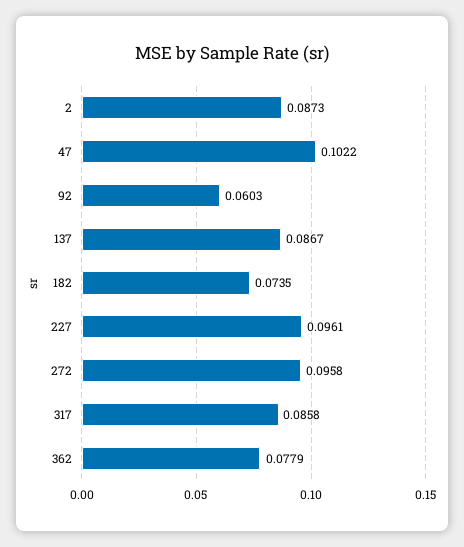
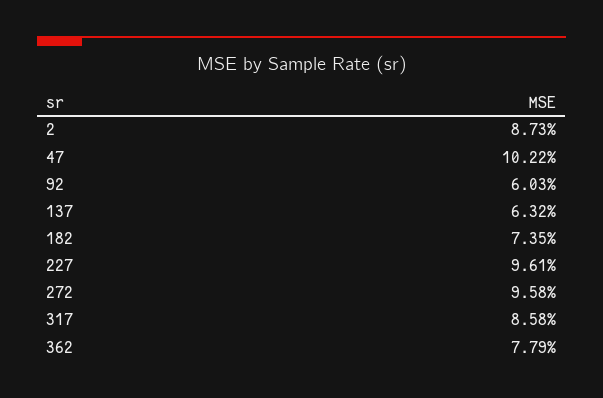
  {
    "2": 0.0873,
    "47": 0.1022,
    "92": 0.0603,
-   "137": 0.0867,
+   "137": 0.0632,
    "182": 0.0735,
    "227": 0.0961,
    "272": 0.0958,
    "317": 0.0858,
    "362": 0.0779
  }

